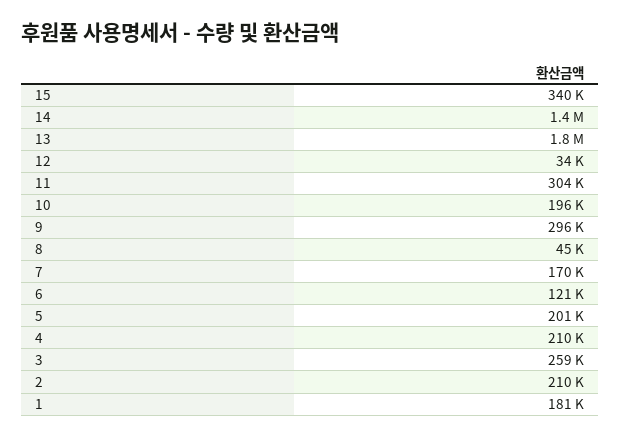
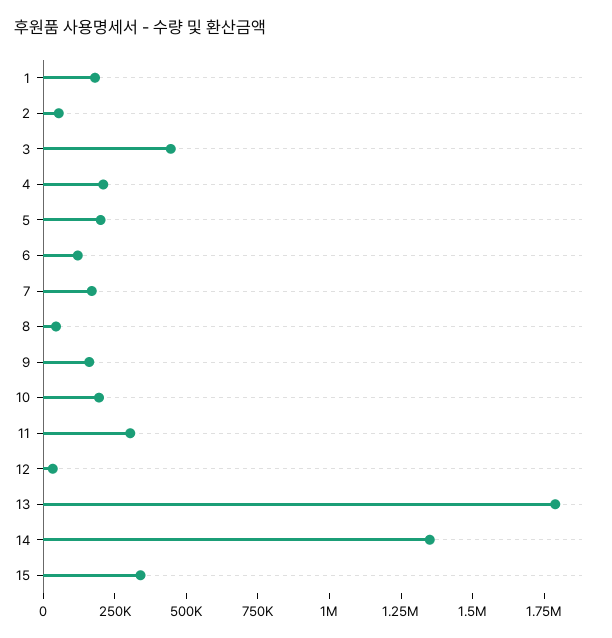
  {
    "15": 340000,
    "14": 1400000,
    "13": 1800000,
    "12": 34000,
    "11": 304000,
    "10": 196000,
-   "9": 296000,
+   "9": 150000,
    "8": 45000,
    "7": 170000,
    "6": 121000,
    "5": 201000,
    "4": 210000,
-   "3": 259000,
+   "3": 450000,
-   "2": 210000,
+   "2": 50000,
    "1": 181000
  }

